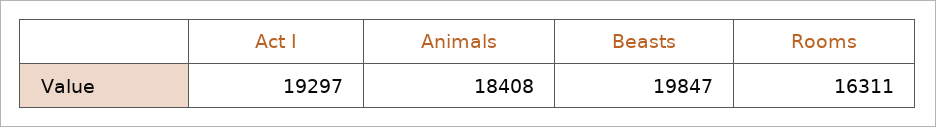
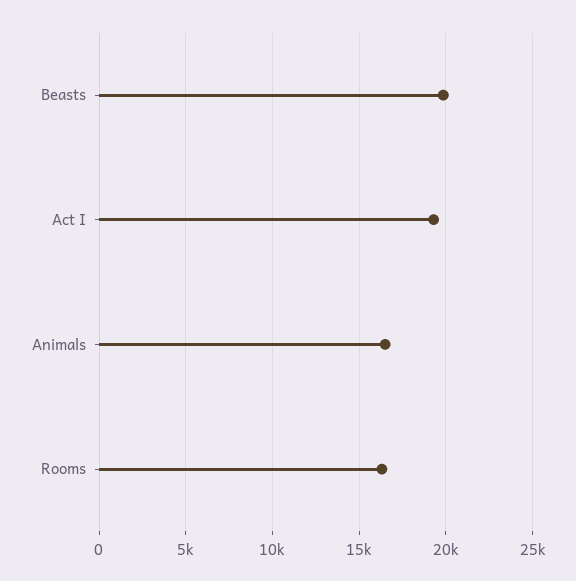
  {
    "Act I": 19297,
-   "Animals": 18408,
+   "Animals": 16500,
    "Beasts": 19847,
    "Rooms": 16311
  }

